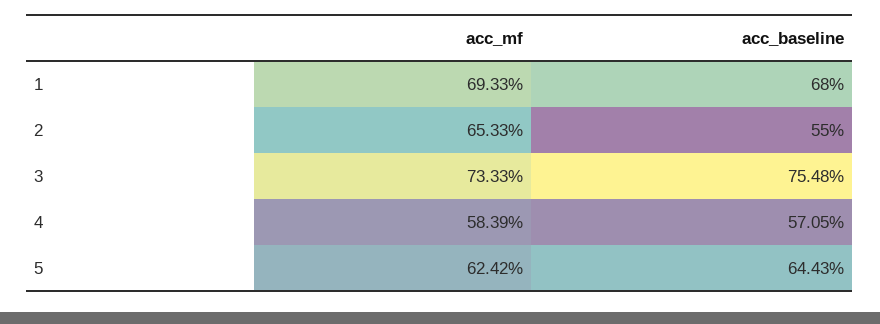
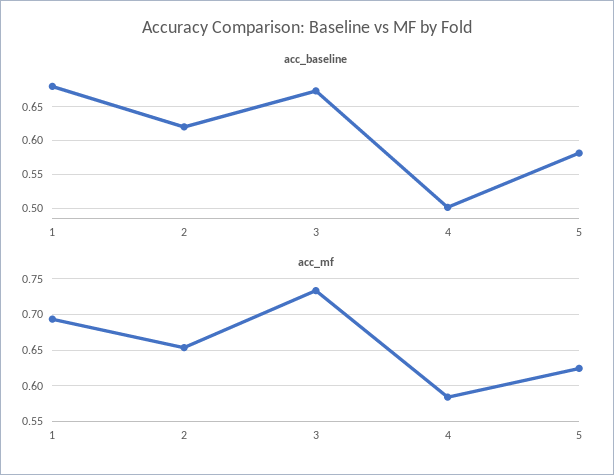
  {
    "acc_mf": {
      "1": 0.6933,
      "2": 0.6533,
      "3": 0.7333,
      "4": 0.5839,
      "5": 0.6242
    },
    "acc_baseline": {
      "1": 0.68,
-     "2": 0.55,
+     "2": 0.62,
-     "3": 0.7548,
+     "3": 0.67,
-     "4": 0.5705,
+     "4": 0.5,
-     "5": 0.6443
+     "5": 0.58
    }
  }

